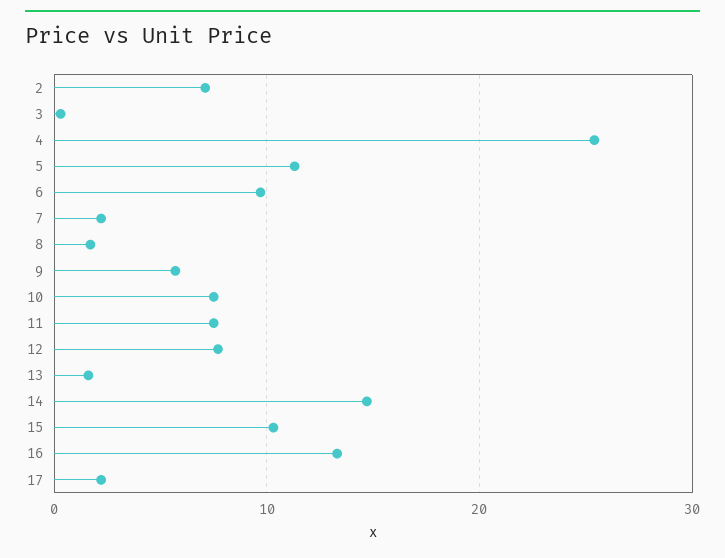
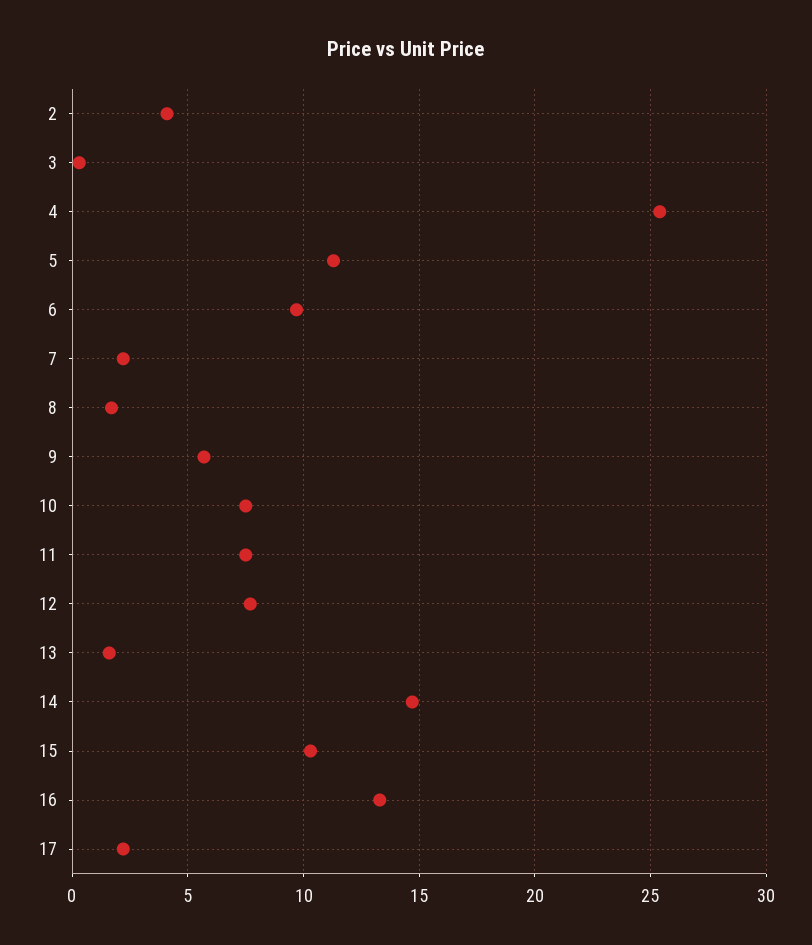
  {
-   "2": 7,
+   "2": 4,
    "3": 0.5,
    "4": 25.5,
    "5": 11.5,
    "6": 9.5,
    "7": 2,
    "8": 1.5,
    "9": 5.5,
    "10": 7.5,
    "11": 7.5,
    "12": 7.5,
    "13": 1.5,
    "14": 14.5,
    "15": 10.5,
    "16": 13.5,
    "17": 2
  }

